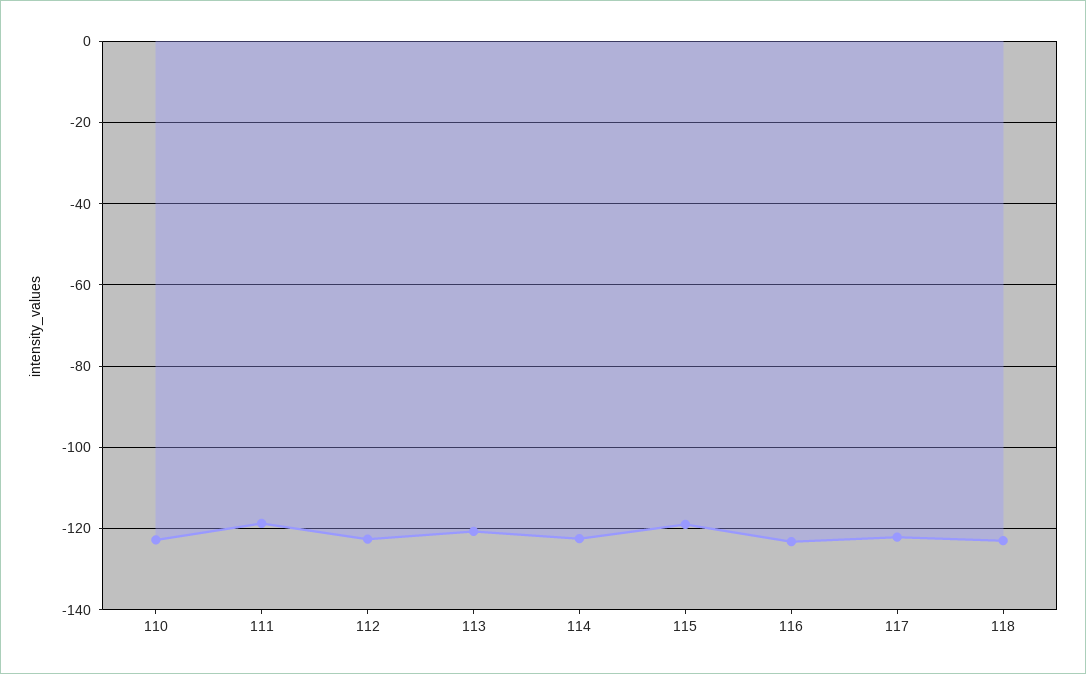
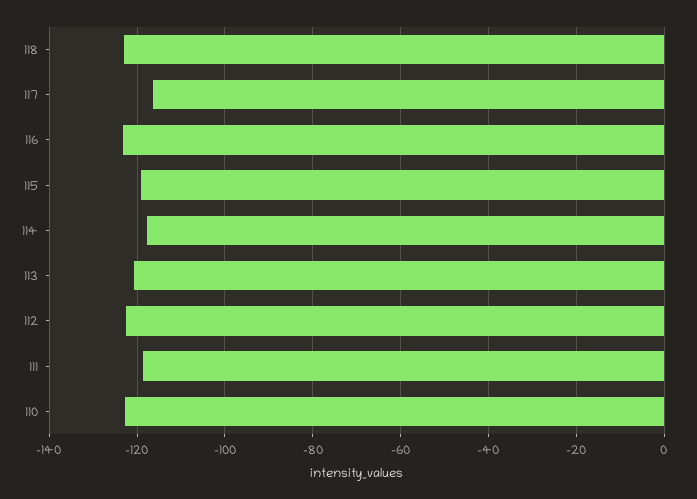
  {
    "110": -122,
    "111": -118,
    "112": -122,
    "113": -120,
-   "114": -122,
+   "114": -118,
    "115": -120,
    "116": -124,
-   "117": -122,
+   "117": -116,
    "118": -124
  }

